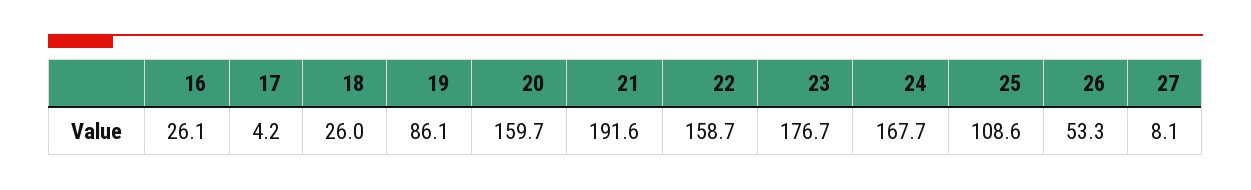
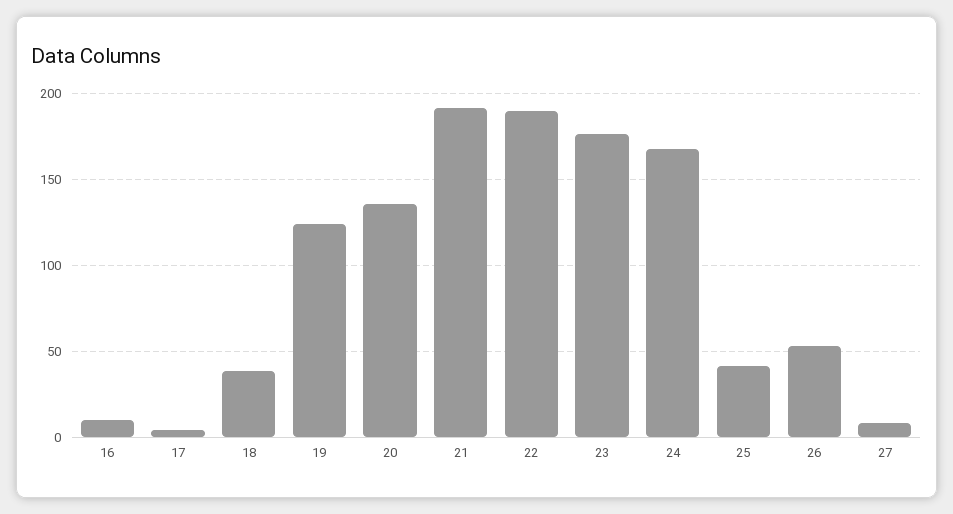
  {
-   "16": 26.1,
+   "16": 10,
    "17": 4.2,
-   "18": 26,
+   "18": 40,
-   "19": 86.1,
+   "19": 125,
-   "20": 159.7,
+   "20": 135,
    "21": 191.6,
-   "22": 158.7,
+   "22": 190,
    "23": 176.7,
    "24": 167.7,
-   "25": 108.6,
+   "25": 40,
    "26": 53.3,
    "27": 8.1
  }

